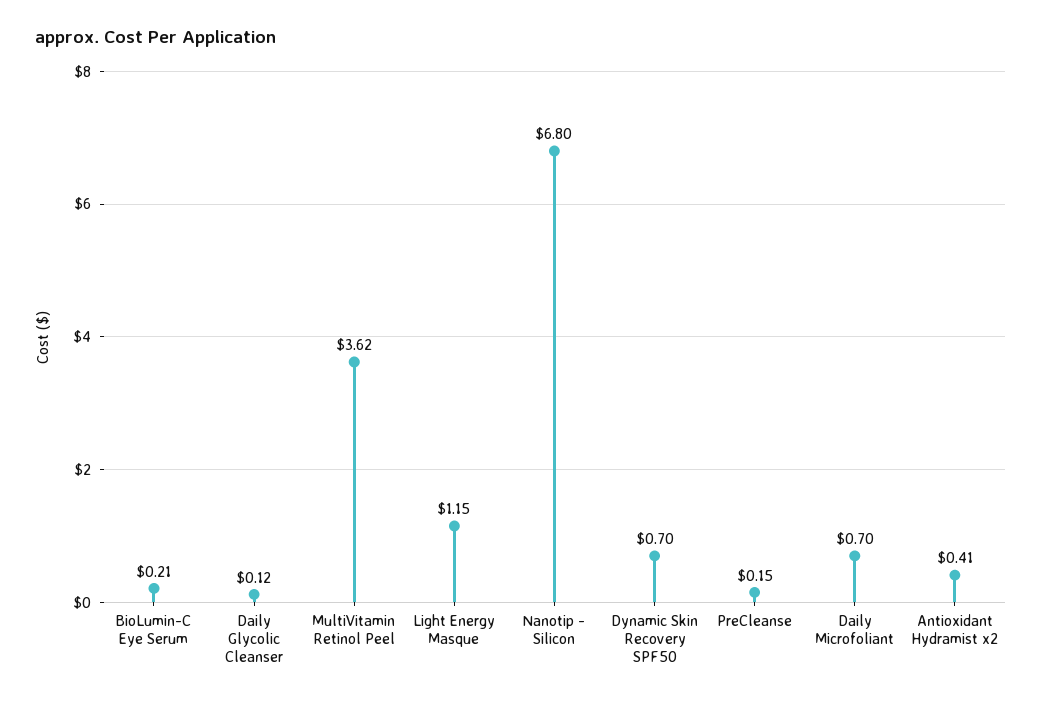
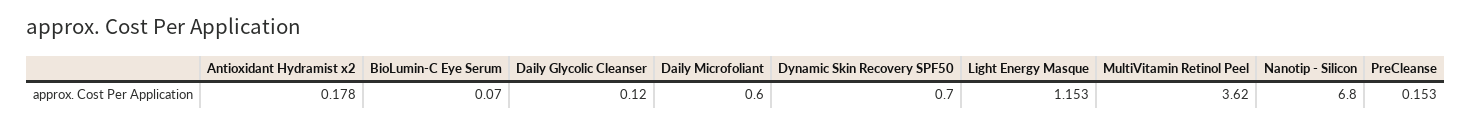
  {
-   "BioLumin-C Eye Serum": 0.21,
+   "BioLumin-C Eye Serum": 0.07,
    "Daily Glycolic Cleanser": 0.12,
    "MultiVitamin Retinol Peel": 3.62,
    "Light Energy Masque": 1.153,
    "Nanotip - Silicon": 6.8,
    "Dynamic Skin Recovery SPF50": 0.7,
    "PreCleanse": 0.153,
-   "Daily Microfoliant": 0.7,
+   "Daily Microfoliant": 0.6,
-   "Antioxidant Hydramist x2": 0.41
+   "Antioxidant Hydramist x2": 0.178
  }

